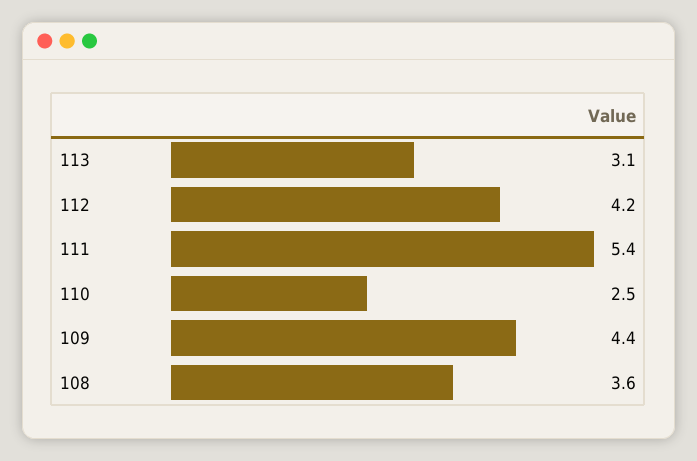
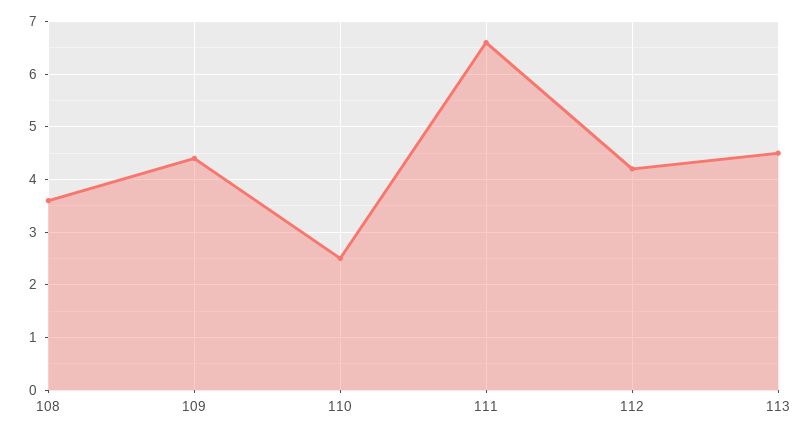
  {
-   "113": 3.1,
+   "113": 4.5,
    "112": 4.2,
-   "111": 5.4,
+   "111": 6.5,
    "110": 2.5,
    "109": 4.4,
    "108": 3.6
  }

